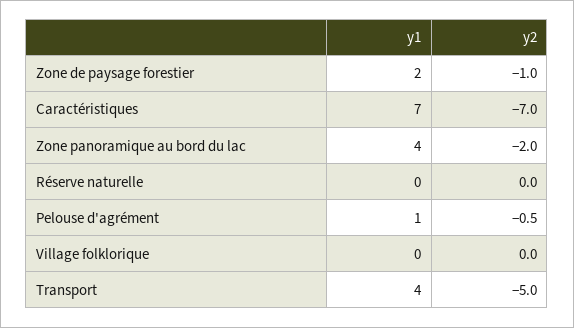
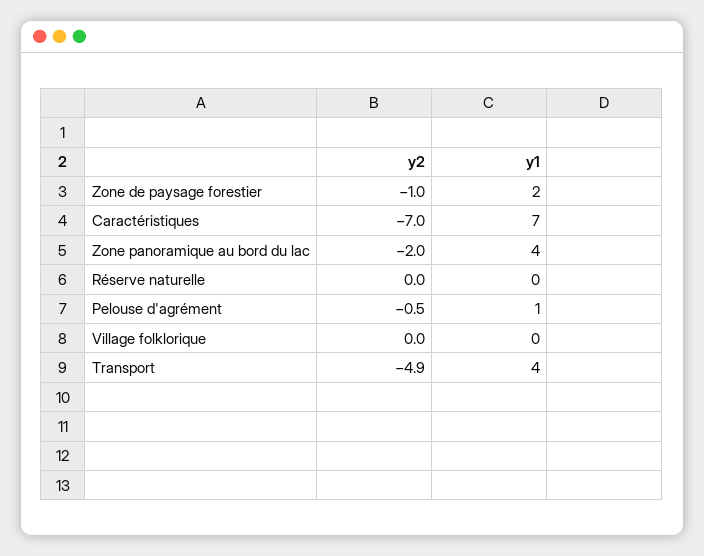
  {
    "y1": {
      "Zone de paysage forestier": 2,
      "Caractéristiques": 7,
      "Zone panoramique au bord du lac": 4,
      "Réserve naturelle": 0,
      "Pelouse d'agrément": 1,
      "Village folklorique": 0,
      "Transport": 4
    },
    "y2": {
      "Zone de paysage forestier": -1,
      "Caractéristiques": -7,
      "Zone panoramique au bord du lac": -2,
      "Réserve naturelle": 0,
      "Pelouse d'agrément": -0.5,
      "Village folklorique": 0,
-     "Transport": -5
+     "Transport": -4.9
    }
  }

